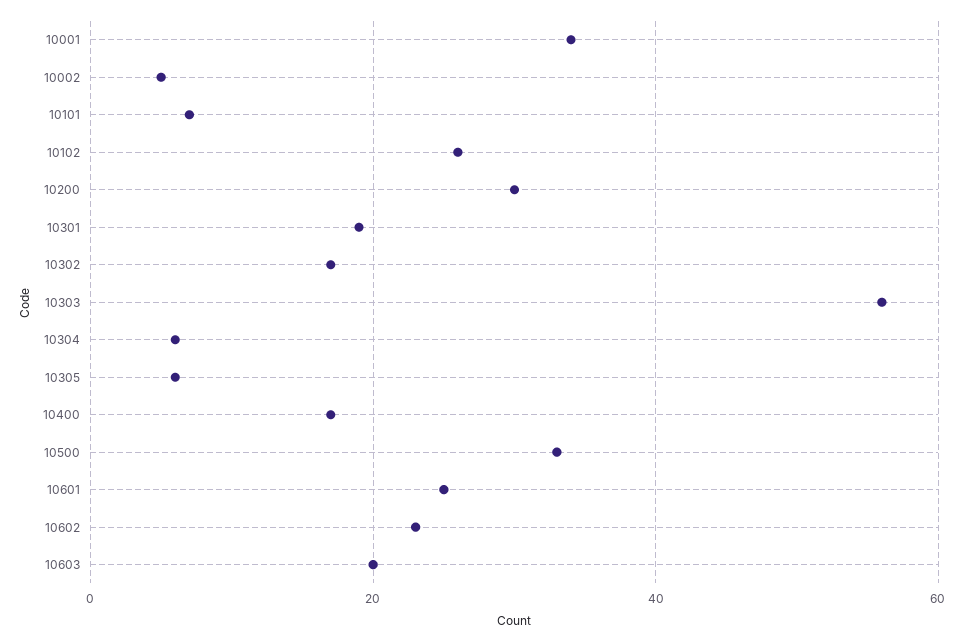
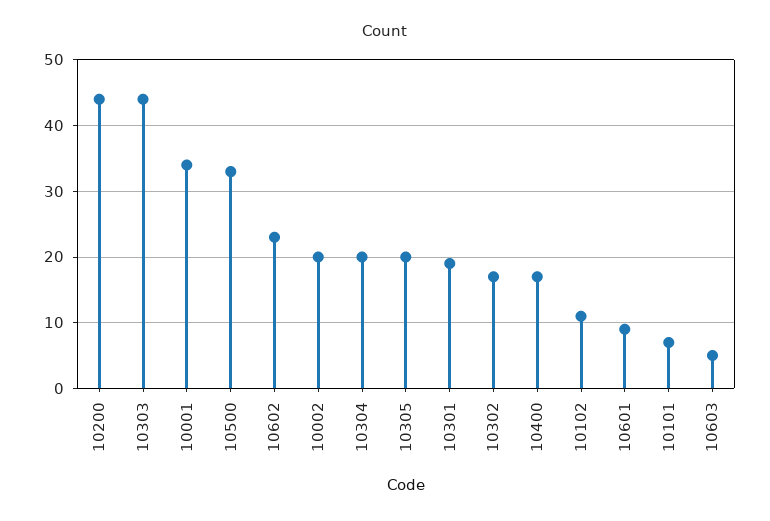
  {
    "10001": 34,
-   "10002": 5,
+   "10002": 20,
    "10101": 7,
-   "10102": 25,
+   "10102": 11,
-   "10200": 30,
+   "10200": 44,
    "10301": 19,
    "10302": 17,
-   "10303": 55,
+   "10303": 44,
-   "10304": 5,
+   "10304": 20,
-   "10305": 5,
+   "10305": 20,
    "10400": 17,
    "10500": 33,
-   "10601": 25,
+   "10601": 9,
    "10602": 23,
-   "10603": 20
+   "10603": 5
  }

